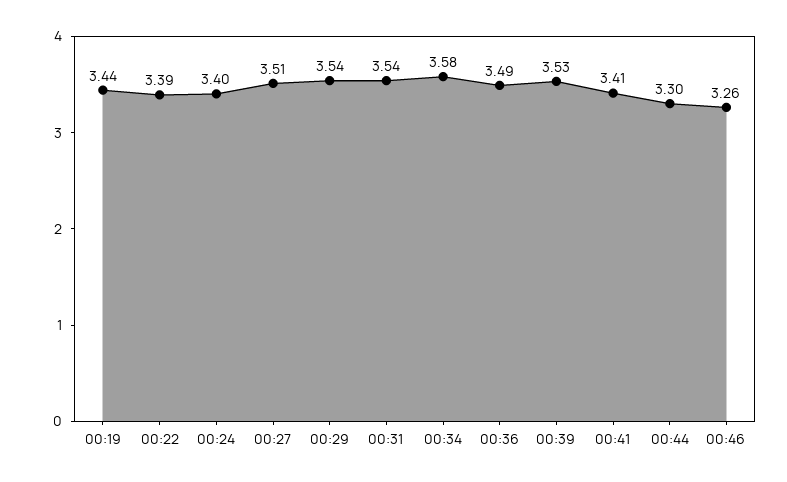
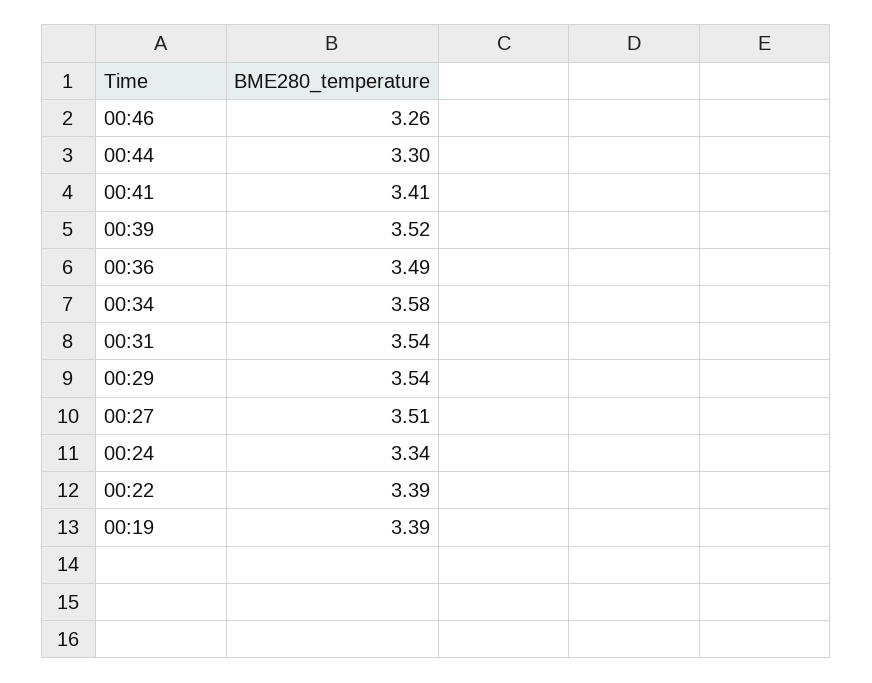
  {
-   "00:19": 3.44,
+   "00:19": 3.39,
    "00:22": 3.39,
-   "00:24": 3.4,
+   "00:24": 3.34,
    "00:27": 3.51,
    "00:29": 3.54,
    "00:31": 3.54,
    "00:34": 3.58,
    "00:36": 3.49,
-   "00:39": 3.53,
+   "00:39": 3.52,
    "00:41": 3.41,
    "00:44": 3.3,
    "00:46": 3.26
  }

